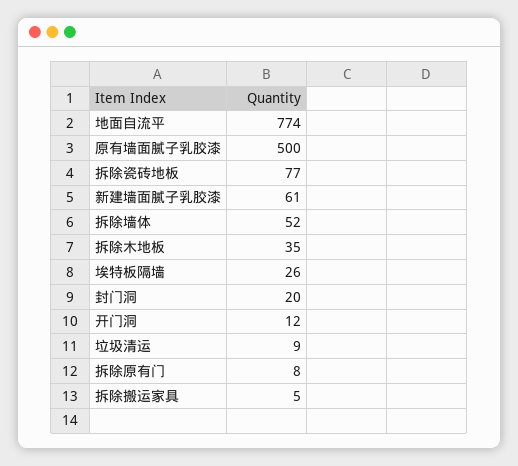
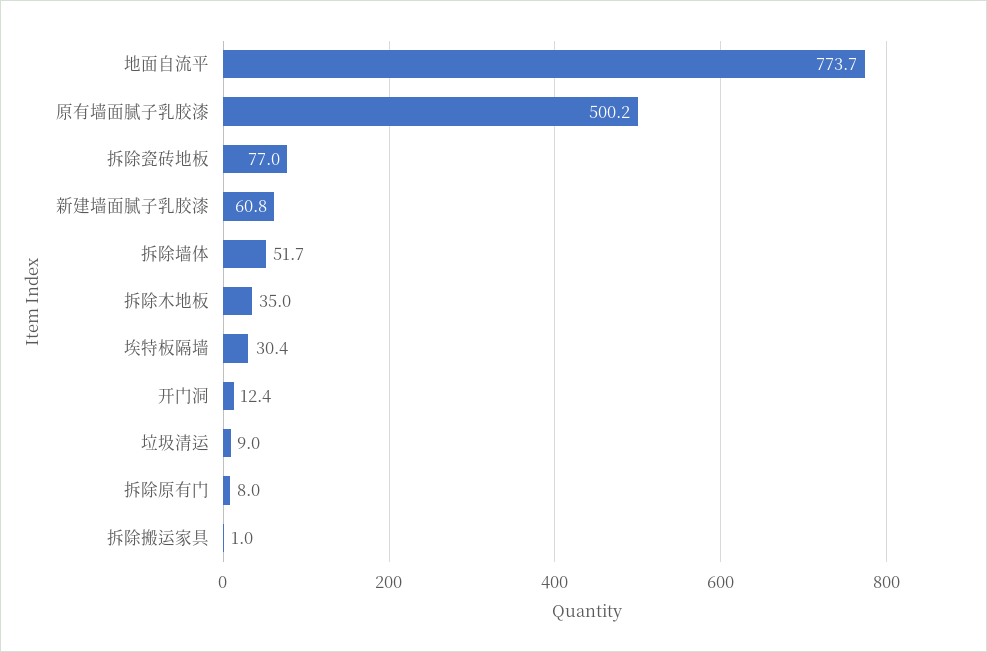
  {
    "地面自流平": 773.7,
    "原有墙面腻子乳胶漆": 500.2,
    "拆除瓷砖地板": 77,
    "新建墙面腻子乳胶漆": 60.8,
    "拆除墙体": 51.7,
    "拆除木地板": 35,
-   "埃特板隔墙": 26,
+   "埃特板隔墙": 30.4,
-   "封门洞": 20,
    "开门洞": 12.4,
    "垃圾清运": 9,
    "拆除原有门": 8,
-   "拆除搬运家具": 5
+   "拆除搬运家具": 1
  }

